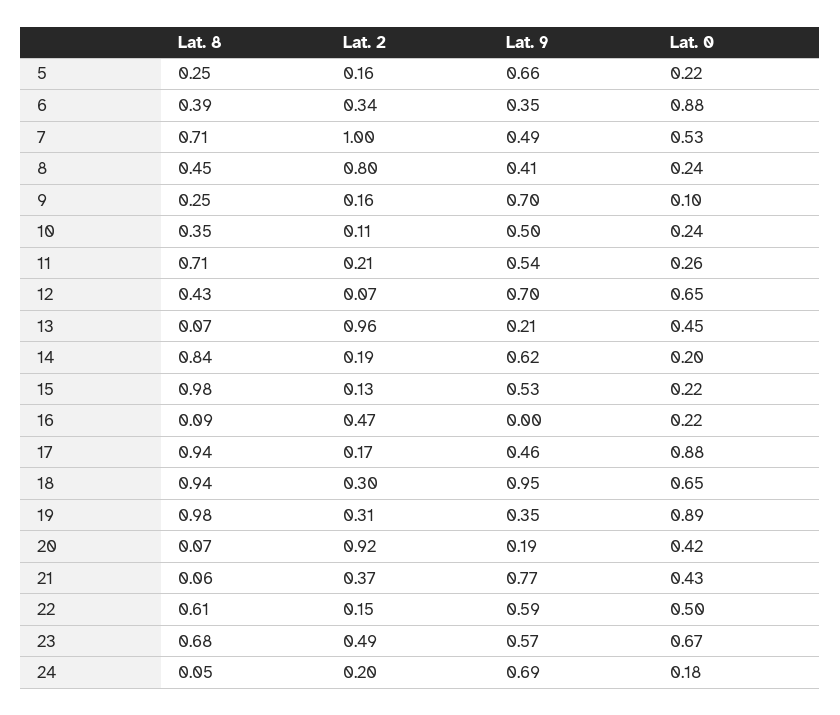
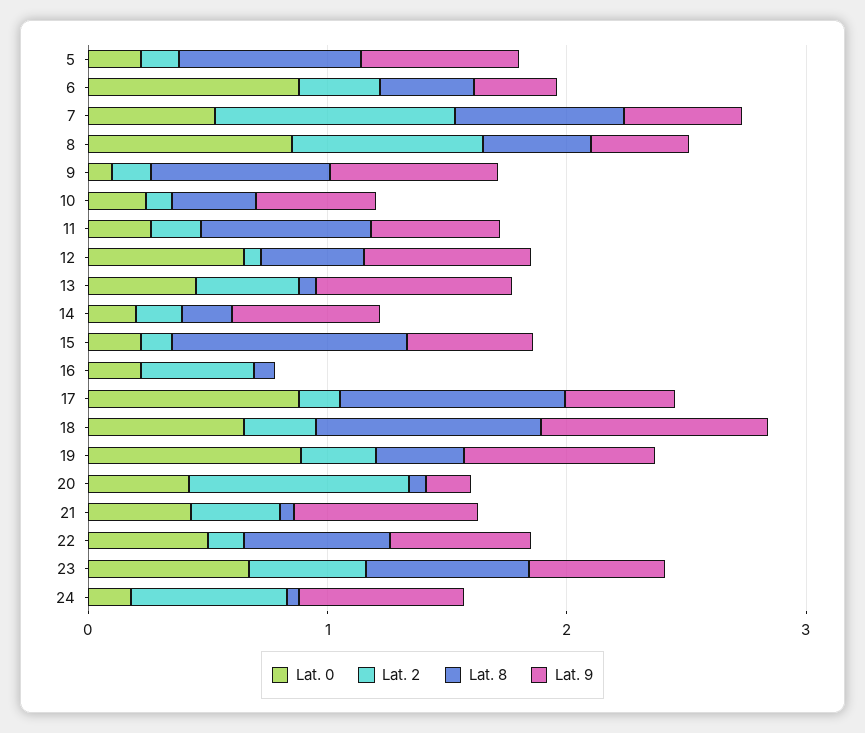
  {
    "Lat. 8": {
-     "5": 0.25,
+     "5": 0.8,
      "6": 0.39,
      "7": 0.71,
      "8": 0.45,
-     "9": 0.25,
+     "9": 0.8,
      "10": 0.35,
      "11": 0.71,
      "12": 0.43,
      "13": 0.07,
-     "14": 0.84,
+     "14": 0.2,
      "15": 0.98,
      "16": 0.09,
      "17": 0.94,
      "18": 0.94,
-     "19": 0.98,
+     "19": 0.4,
      "20": 0.07,
      "21": 0.06,
      "22": 0.61,
      "23": 0.68,
      "24": 0.05
    },
    "Lat. 2": {
      "5": 0.16,
      "6": 0.34,
      "7": 1,
      "8": 0.8,
      "9": 0.16,
      "10": 0.11,
      "11": 0.21,
      "12": 0.07,
-     "13": 0.96,
+     "13": 0.4,
      "14": 0.19,
      "15": 0.13,
      "16": 0.47,
      "17": 0.17,
      "18": 0.3,
      "19": 0.31,
      "20": 0.92,
      "21": 0.37,
      "22": 0.15,
      "23": 0.49,
-     "24": 0.2
+     "24": 0.6
    },
    "Lat. 9": {
      "5": 0.66,
      "6": 0.35,
      "7": 0.49,
      "8": 0.41,
      "9": 0.7,
      "10": 0.5,
      "11": 0.54,
      "12": 0.7,
-     "13": 0.21,
+     "13": 0.8,
      "14": 0.62,
      "15": 0.53,
      "16": 0,
      "17": 0.46,
      "18": 0.95,
-     "19": 0.35,
+     "19": 0.8,
      "20": 0.19,
      "21": 0.77,
      "22": 0.59,
      "23": 0.57,
      "24": 0.69
    },
    "Lat. 0": {
      "5": 0.22,
      "6": 0.88,
      "7": 0.53,
-     "8": 0.24,
+     "8": 0.8,
      "9": 0.1,
      "10": 0.24,
      "11": 0.26,
      "12": 0.65,
      "13": 0.45,
      "14": 0.2,
      "15": 0.22,
      "16": 0.22,
      "17": 0.88,
      "18": 0.65,
      "19": 0.89,
      "20": 0.42,
      "21": 0.43,
      "22": 0.5,
      "23": 0.67,
      "24": 0.18
    }
  }

